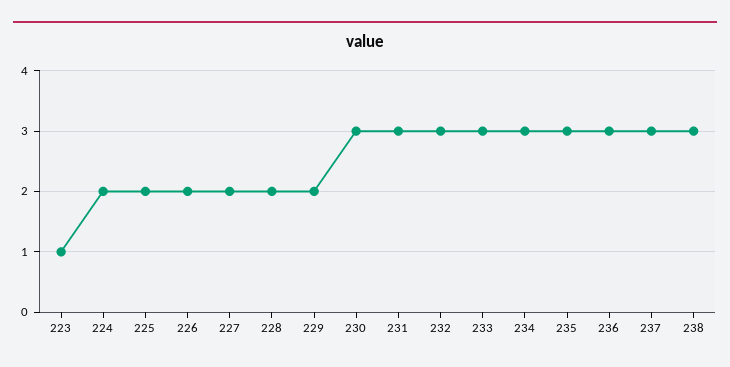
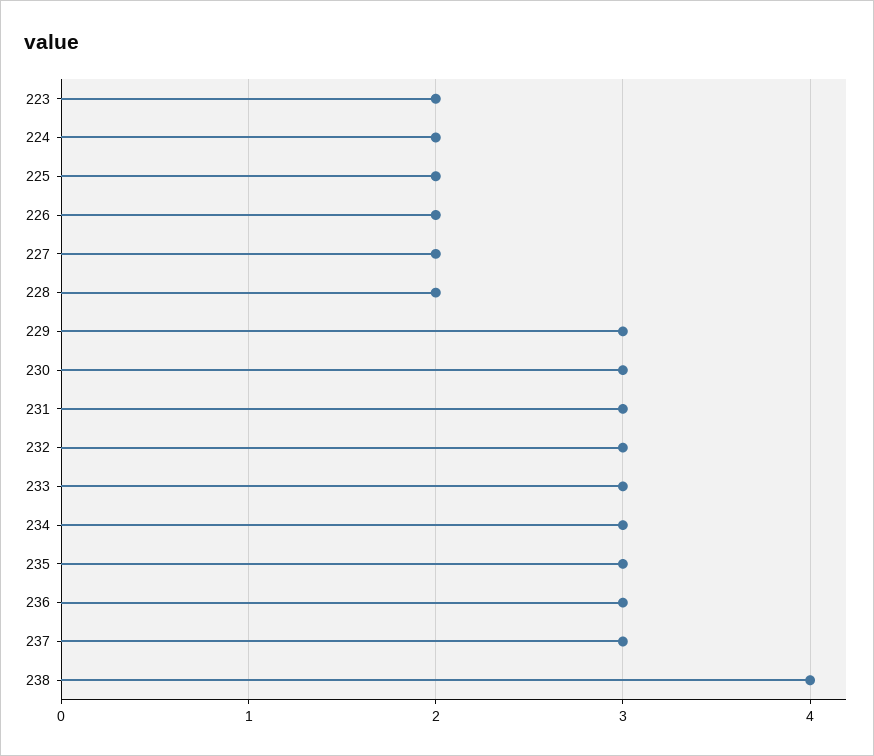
  {
-   "223": 1,
+   "223": 2,
    "224": 2,
    "225": 2,
    "226": 2,
    "227": 2,
    "228": 2,
-   "229": 2,
+   "229": 3,
    "230": 3,
    "231": 3,
    "232": 3,
    "233": 3,
    "234": 3,
    "235": 3,
    "236": 3,
    "237": 3,
-   "238": 3
+   "238": 4
  }

